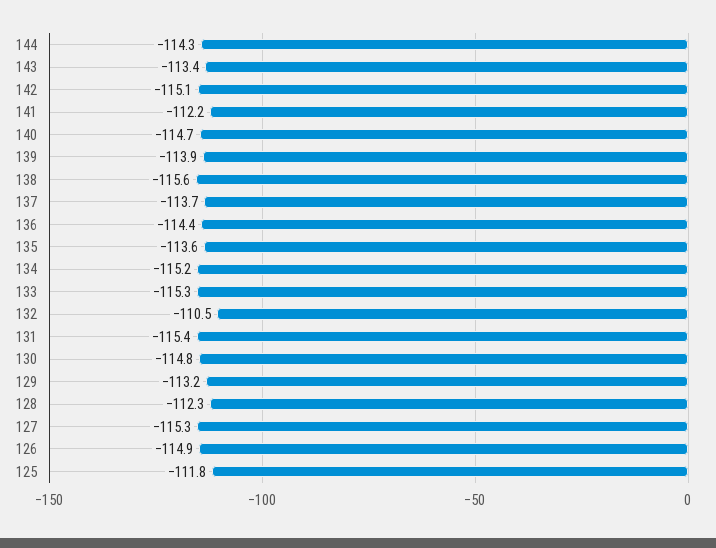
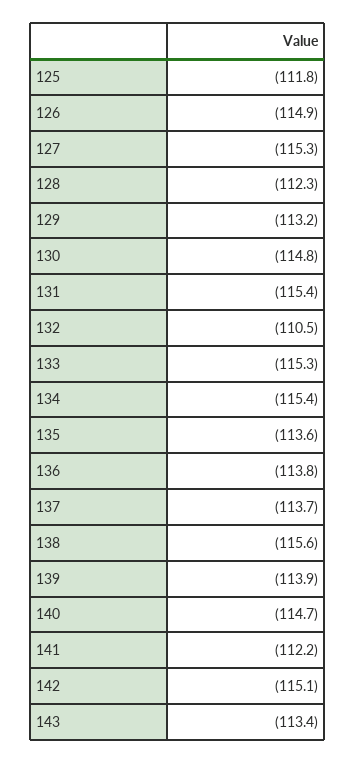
  {
-   "144": -114.3,
    "143": -113.4,
    "142": -115.1,
    "141": -112.2,
    "140": -114.7,
    "139": -113.9,
    "138": -115.6,
    "137": -113.7,
-   "136": -114.4,
+   "136": -113.8,
    "135": -113.6,
-   "134": -115.2,
+   "134": -115.4,
    "133": -115.3,
    "132": -110.5,
    "131": -115.4,
    "130": -114.8,
    "129": -113.2,
    "128": -112.3,
    "127": -115.3,
    "126": -114.9,
    "125": -111.8
  }

